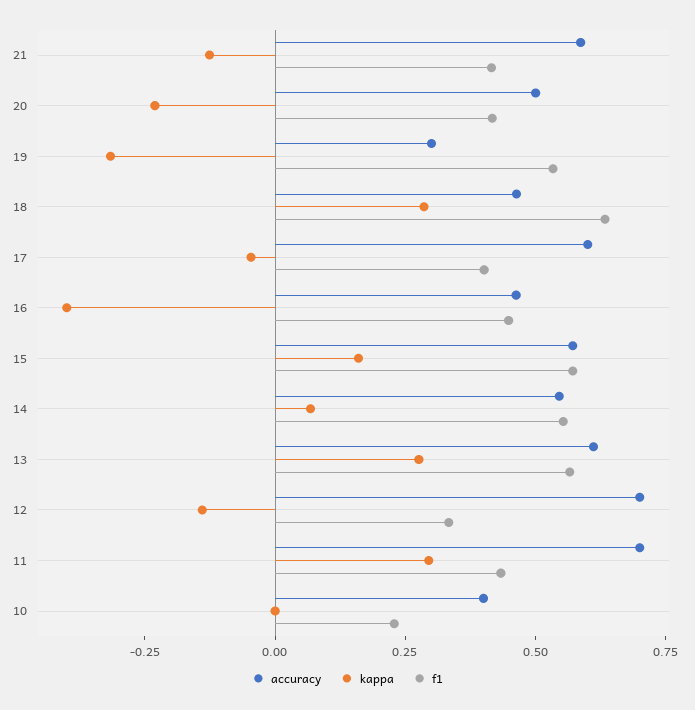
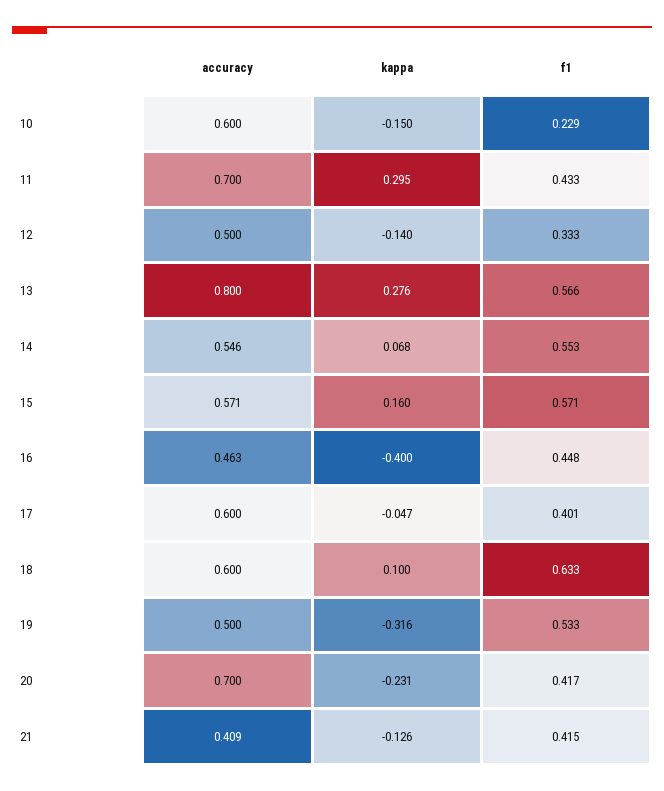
  {
    "accuracy": {
-     "21": 0.6,
+     "21": 0.409,
-     "20": 0.5,
+     "20": 0.7,
-     "19": 0.3,
+     "19": 0.5,
-     "18": 0.45,
+     "18": 0.6,
      "17": 0.6,
      "16": 0.463,
      "15": 0.571,
      "14": 0.546,
-     "13": 0.6,
+     "13": 0.8,
-     "12": 0.7,
+     "12": 0.5,
      "11": 0.7,
-     "10": 0.4
+     "10": 0.6
    },
    "kappa": {
      "21": -0.126,
      "20": -0.231,
      "19": -0.316,
-     "18": 0.3,
+     "18": 0.1,
      "17": -0.047,
      "16": -0.4,
      "15": 0.16,
      "14": 0.068,
      "13": 0.276,
      "12": -0.14,
      "11": 0.295,
-     "10": 0
+     "10": -0.15
    },
    "f1": {
      "21": 0.415,
      "20": 0.417,
      "19": 0.533,
      "18": 0.633,
      "17": 0.401,
      "16": 0.448,
      "15": 0.571,
      "14": 0.553,
      "13": 0.566,
      "12": 0.333,
      "11": 0.433,
      "10": 0.229
    }
  }

